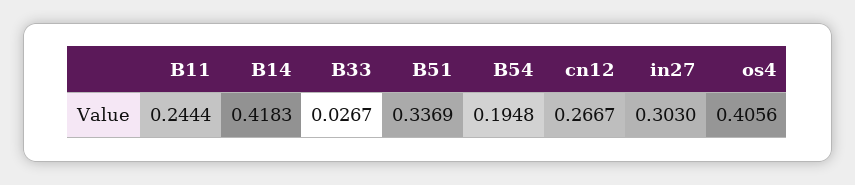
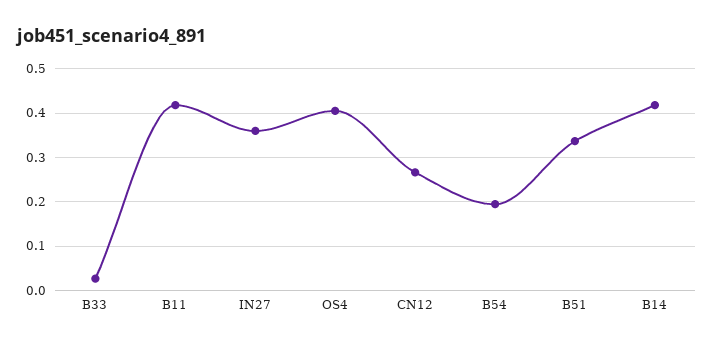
  {
-   "B11": 0.2444,
+   "B11": 0.42,
    "B14": 0.4183,
    "B33": 0.0267,
    "B51": 0.3369,
    "B54": 0.1948,
    "cn12": 0.2667,
-   "in27": 0.303,
+   "in27": 0.36,
    "os4": 0.4056
  }

